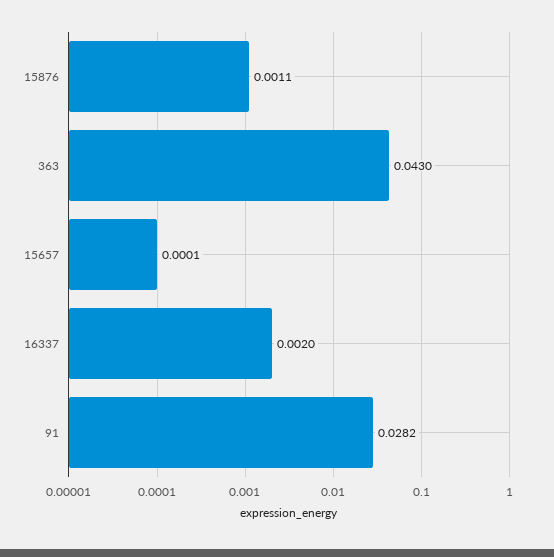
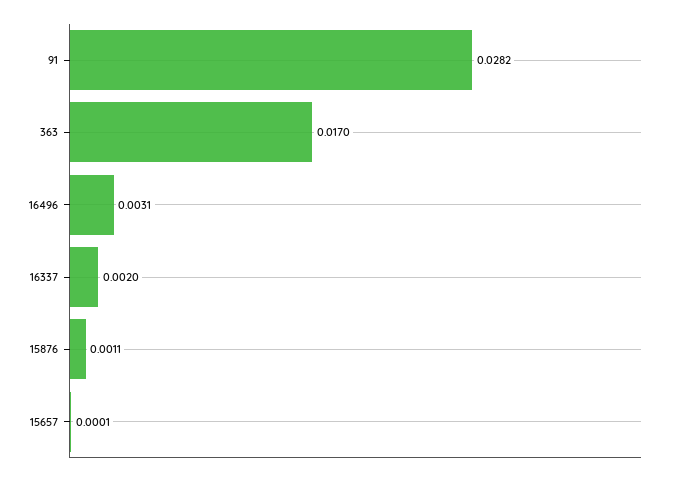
  {
    "15876": 0.0011,
-   "363": 0.043,
+   "363": 0.017,
    "15657": 0.0001,
    "16337": 0.002,
-   "91": 0.0282
+   "91": 0.0282,
+   "16496": 0.0031
  }

